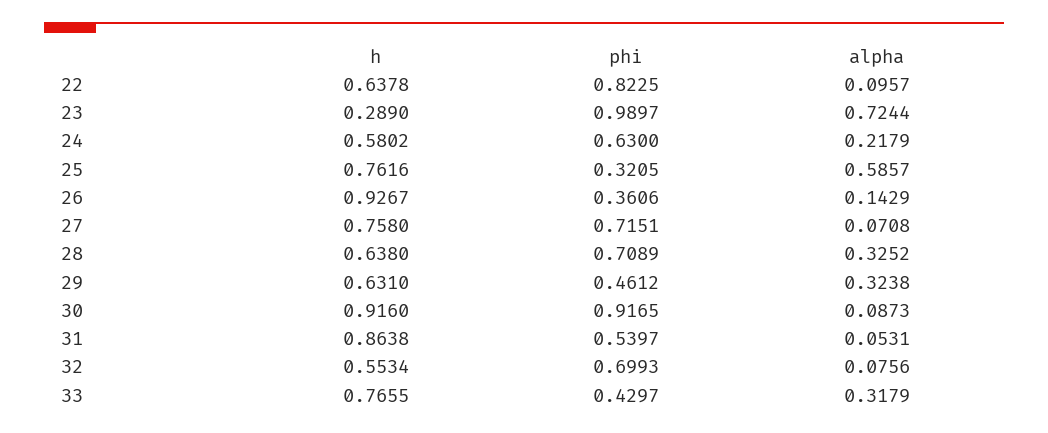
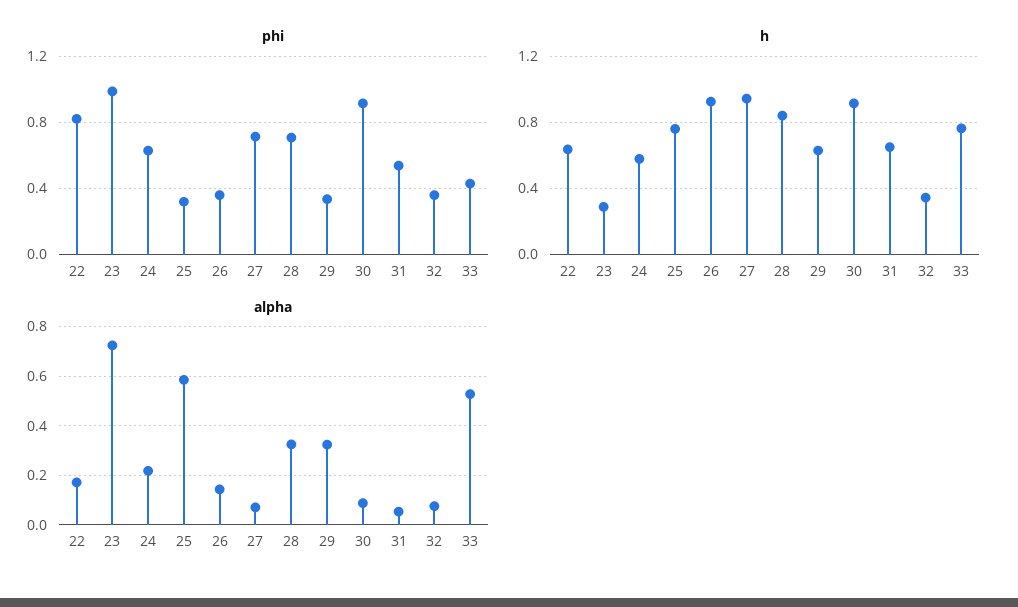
  {
    "h": {
      "22": 0.6378,
      "23": 0.289,
      "24": 0.5802,
      "25": 0.7616,
      "26": 0.9267,
-     "27": 0.758,
+     "27": 0.95,
-     "28": 0.638,
+     "28": 0.85,
      "29": 0.631,
      "30": 0.916,
-     "31": 0.8638,
+     "31": 0.65,
-     "32": 0.5534,
+     "32": 0.35,
      "33": 0.7655
    },
    "phi": {
      "22": 0.8225,
      "23": 0.9897,
      "24": 0.63,
      "25": 0.3205,
      "26": 0.3606,
      "27": 0.7151,
      "28": 0.7089,
-     "29": 0.4612,
+     "29": 0.35,
      "30": 0.9165,
      "31": 0.5397,
-     "32": 0.6993,
+     "32": 0.35,
      "33": 0.4297
    },
    "alpha": {
-     "22": 0.0957,
+     "22": 0.175,
      "23": 0.7244,
      "24": 0.2179,
      "25": 0.5857,
      "26": 0.1429,
      "27": 0.0708,
      "28": 0.3252,
      "29": 0.3238,
      "30": 0.0873,
      "31": 0.0531,
      "32": 0.0756,
-     "33": 0.3179
+     "33": 0.525
    }
  }

